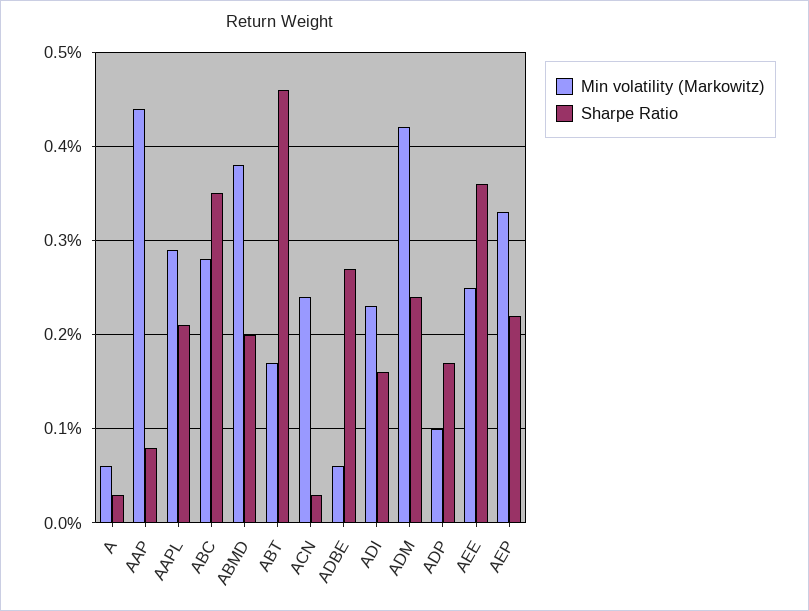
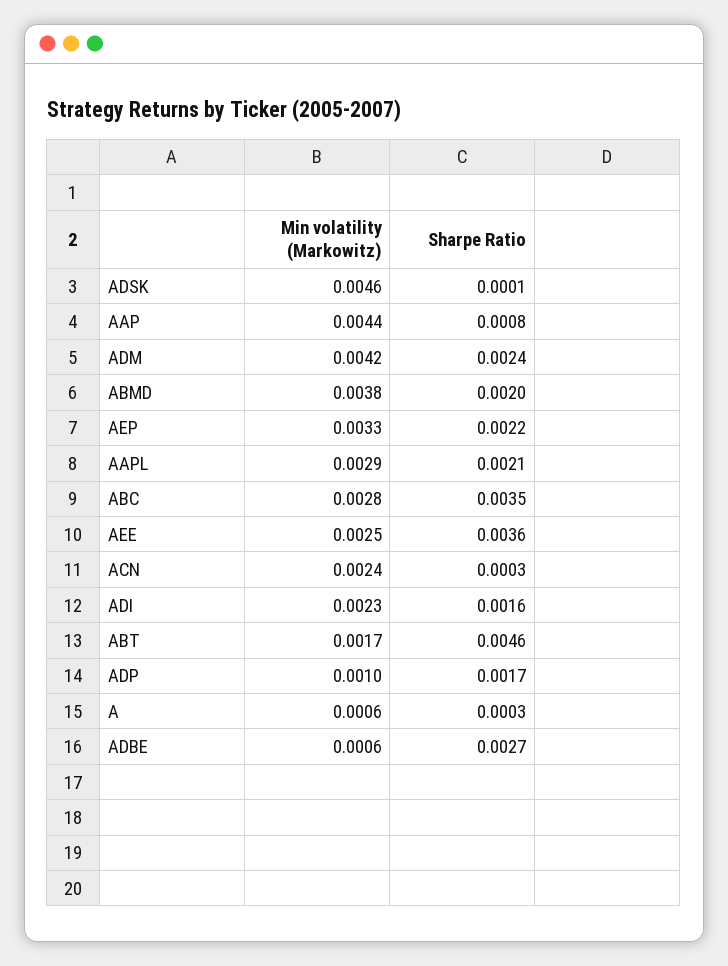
  {
    "Min volatility (Markowitz)": {
      "A": 0.0006,
      "AAP": 0.0044,
      "AAPL": 0.0029,
      "ABC": 0.0028,
      "ABMD": 0.0038,
      "ABT": 0.0017,
      "ACN": 0.0024,
      "ADBE": 0.0006,
      "ADI": 0.0023,
      "ADM": 0.0042,
      "ADP": 0.001,
      "AEE": 0.0025,
-     "AEP": 0.0033
+     "AEP": 0.0033,
+     "ADSK": 0.0046
    },
    "Sharpe Ratio": {
      "A": 0.0003,
      "AAP": 0.0008,
      "AAPL": 0.0021,
      "ABC": 0.0035,
      "ABMD": 0.002,
      "ABT": 0.0046,
      "ACN": 0.0003,
      "ADBE": 0.0027,
      "ADI": 0.0016,
      "ADM": 0.0024,
      "ADP": 0.0017,
      "AEE": 0.0036,
-     "AEP": 0.0022
+     "AEP": 0.0022,
+     "ADSK": 0.0001
    }
  }

